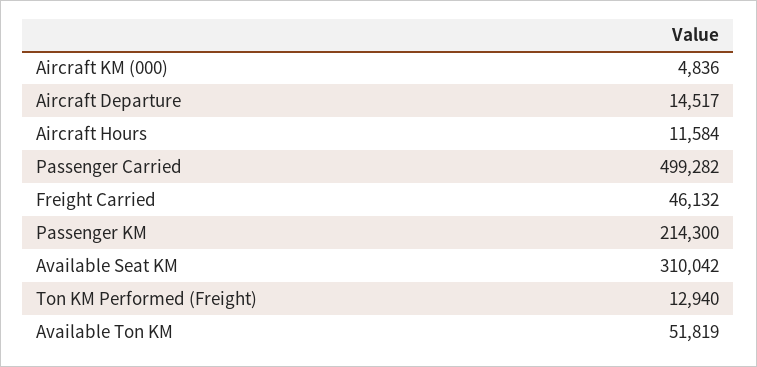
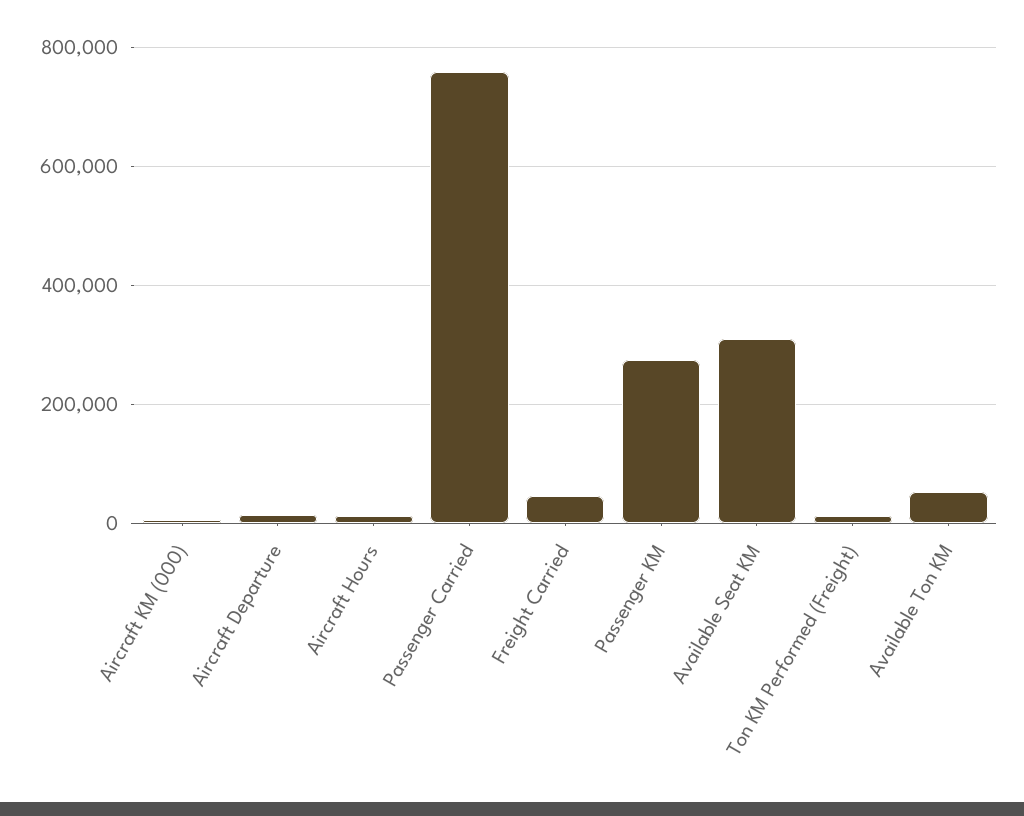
  {
    "Aircraft KM (000)": 4836,
    "Aircraft Departure": 14517,
    "Aircraft Hours": 11584,
-   "Passenger Carried": 499282,
+   "Passenger Carried": 760000,
    "Freight Carried": 46132,
-   "Passenger KM": 214300,
+   "Passenger KM": 280000,
    "Available Seat KM": 310042,
    "Ton KM Performed (Freight)": 12940,
    "Available Ton KM": 51819
  }

